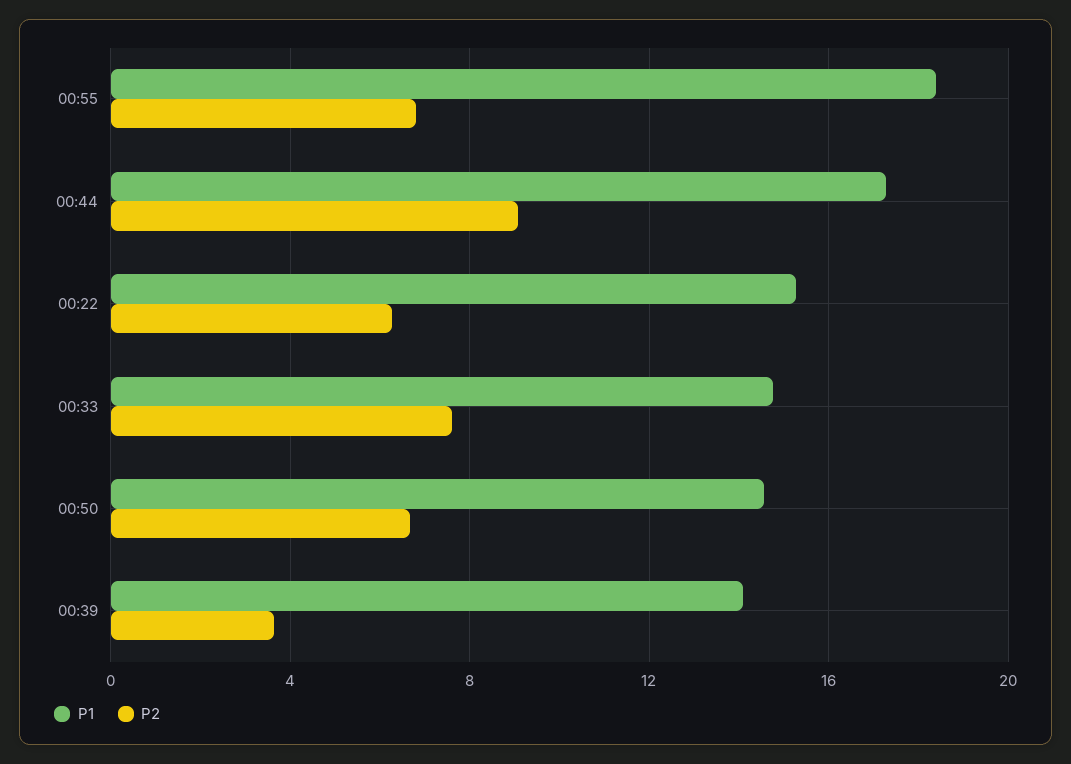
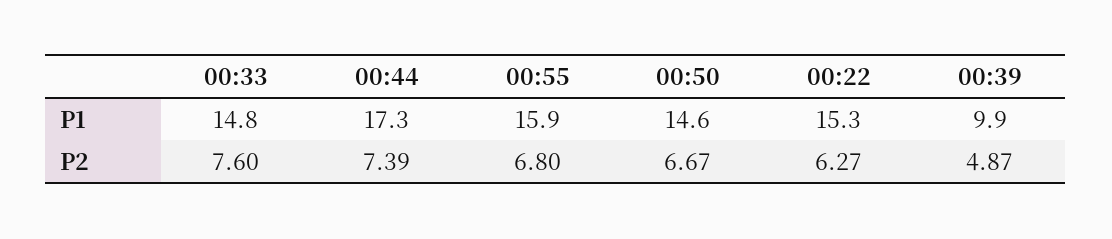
  {
    "P1": {
-     "00:55": 18.5,
+     "00:55": 15.9,
      "00:44": 17.3,
      "00:22": 15.3,
      "00:33": 14.8,
      "00:50": 14.6,
-     "00:39": 14
+     "00:39": 9.9
    },
    "P2": {
      "00:55": 6.8,
-     "00:44": 9,
+     "00:44": 7.39,
      "00:22": 6.27,
      "00:33": 7.6,
      "00:50": 6.67,
-     "00:39": 3.5
+     "00:39": 4.87
    }
  }

